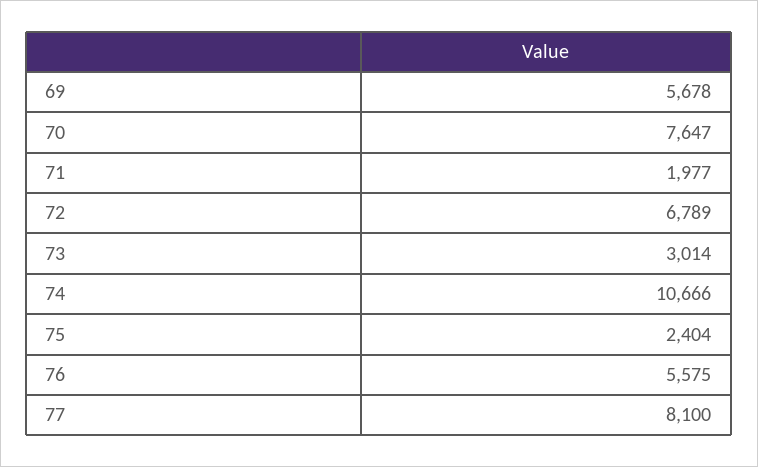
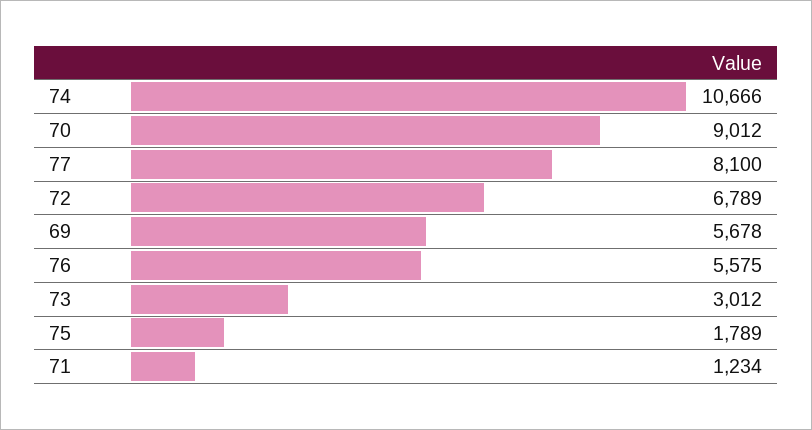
  {
    "69": 5678,
-   "70": 7647,
+   "70": 9012,
-   "71": 1977,
+   "71": 1234,
    "72": 6789,
-   "73": 3014,
+   "73": 3012,
    "74": 10666,
-   "75": 2404,
+   "75": 1789,
    "76": 5575,
    "77": 8100
  }

